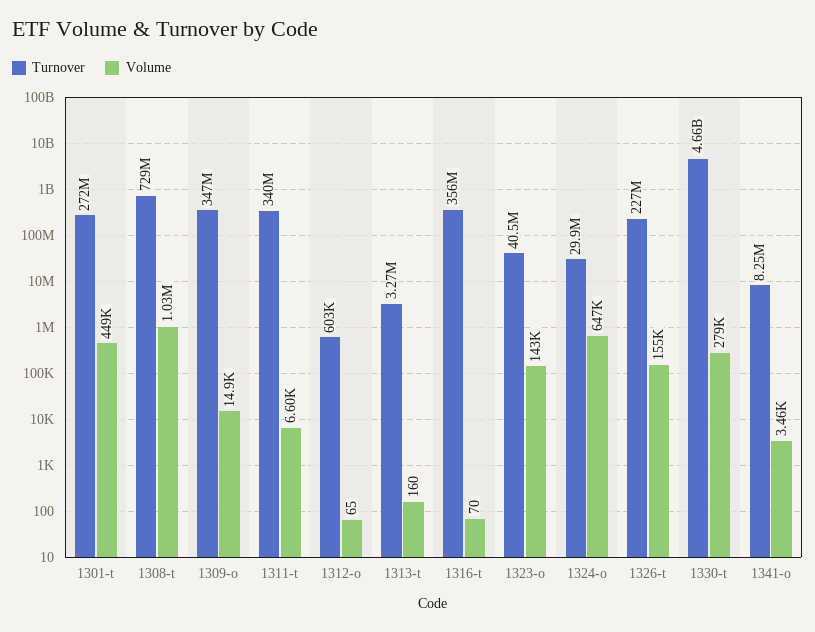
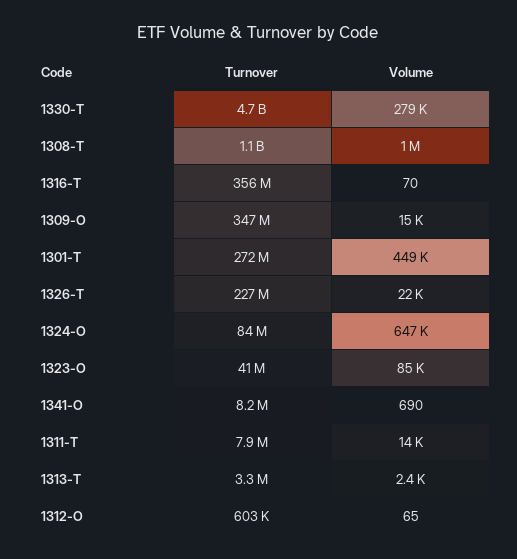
  {
    "Turnover": {
      "1301-t": 272000000,
-     "1308-t": 729000000,
+     "1308-t": 1100000000,
      "1309-o": 347000000,
-     "1311-t": 340000000,
+     "1311-t": 7900000,
      "1312-o": 603000,
      "1313-t": 3270000,
      "1316-t": 356000000,
      "1323-o": 40500000,
-     "1324-o": 29900000,
+     "1324-o": 84000000,
      "1326-t": 227000000,
      "1330-t": 4660000000,
      "1341-o": 8250000
    },
    "Volume": {
      "1301-t": 449000,
      "1308-t": 1030000,
      "1309-o": 14900,
-     "1311-t": 6600,
+     "1311-t": 14000,
      "1312-o": 65,
-     "1313-t": 160,
+     "1313-t": 2400,
      "1316-t": 70,
-     "1323-o": 143000,
+     "1323-o": 85000,
      "1324-o": 647000,
-     "1326-t": 155000,
+     "1326-t": 22000,
      "1330-t": 279000,
-     "1341-o": 3460
+     "1341-o": 690
    }
  }

